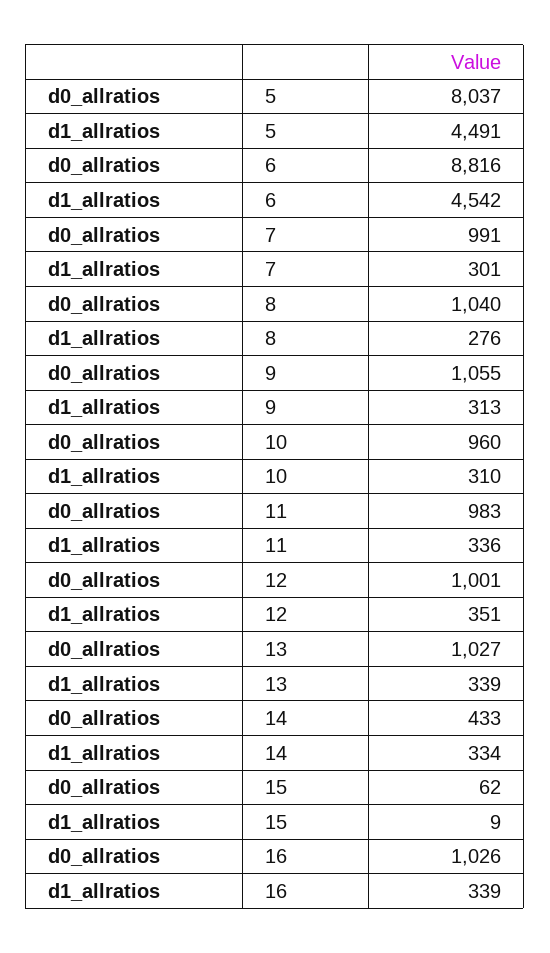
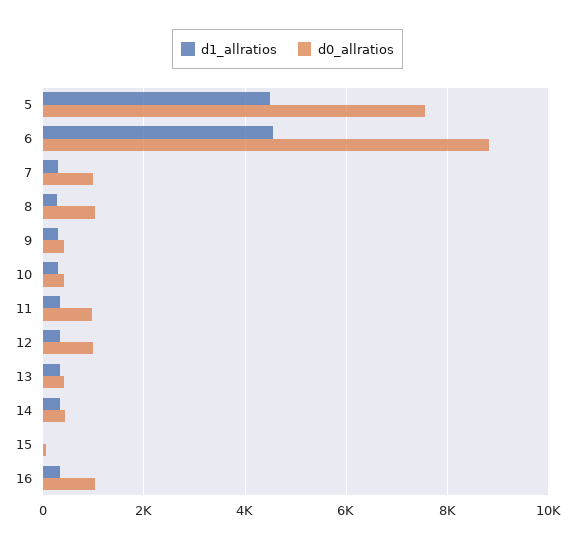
  {
    "d0_allratios": {
-     "5": 8037,
+     "5": 7600,
      "6": 8816,
      "7": 991,
      "8": 1040,
-     "9": 1055,
+     "9": 400,
-     "10": 960,
+     "10": 400,
      "11": 983,
      "12": 1001,
-     "13": 1027,
+     "13": 400,
      "14": 433,
      "15": 62,
      "16": 1026
    },
    "d1_allratios": {
      "5": 4491,
      "6": 4542,
      "7": 301,
      "8": 276,
      "9": 313,
      "10": 310,
      "11": 336,
      "12": 351,
      "13": 339,
      "14": 334,
      "15": 9,
      "16": 339
    }
  }

